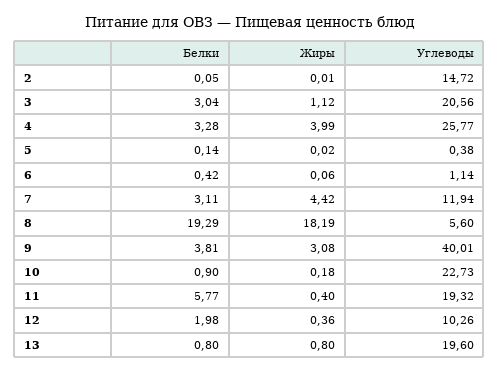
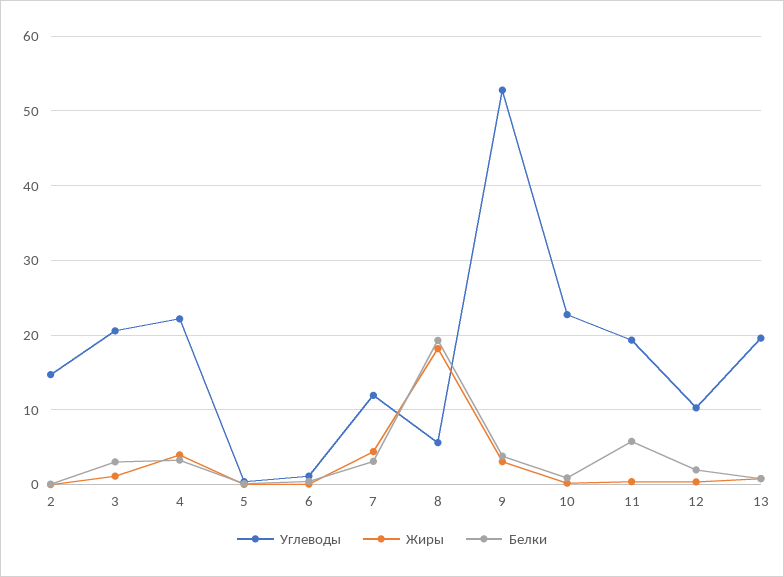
  {
    "Белки": {
      "2": 0.05,
      "3": 3.04,
      "4": 3.28,
      "5": 0.14,
      "6": 0.42,
      "7": 3.11,
      "8": 19.29,
      "9": 3.81,
      "10": 0.9,
      "11": 5.77,
      "12": 1.98,
      "13": 0.8
    },
    "Жиры": {
      "2": 0.01,
      "3": 1.12,
      "4": 3.99,
      "5": 0.02,
      "6": 0.06,
      "7": 4.42,
      "8": 18.19,
      "9": 3.08,
      "10": 0.18,
      "11": 0.4,
      "12": 0.36,
      "13": 0.8
    },
    "Углеводы": {
      "2": 14.72,
      "3": 20.56,
-     "4": 25.77,
+     "4": 22,
      "5": 0.38,
      "6": 1.14,
      "7": 11.94,
      "8": 5.6,
-     "9": 40.01,
+     "9": 53,
      "10": 22.73,
      "11": 19.32,
      "12": 10.26,
      "13": 19.6
    }
  }

